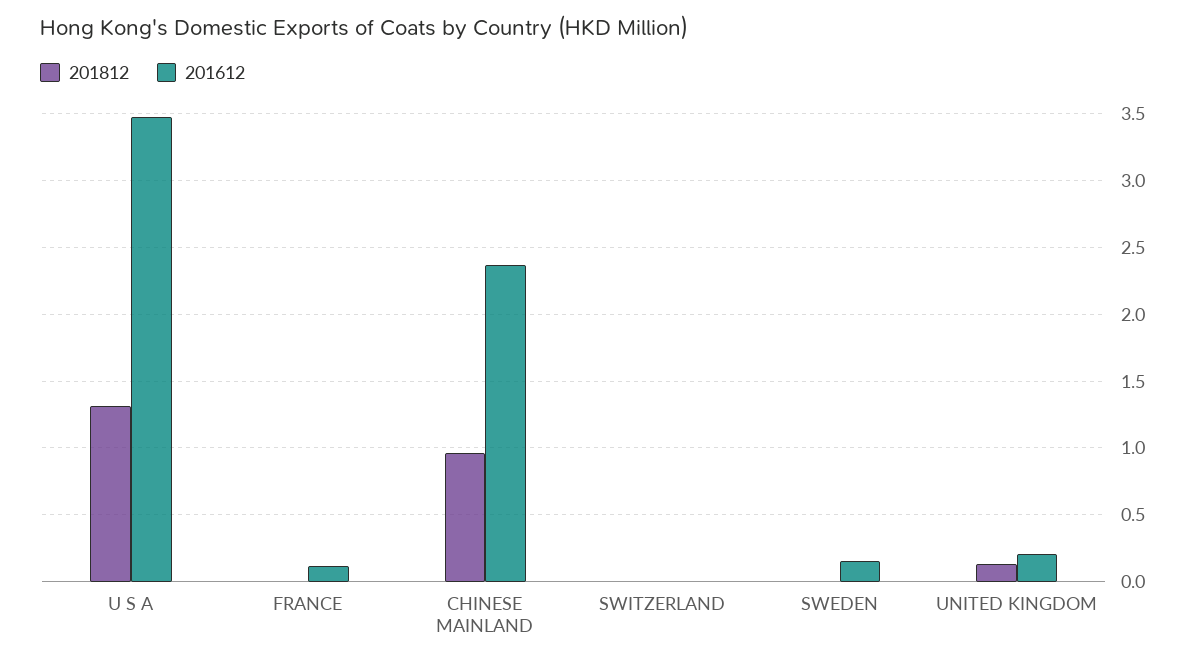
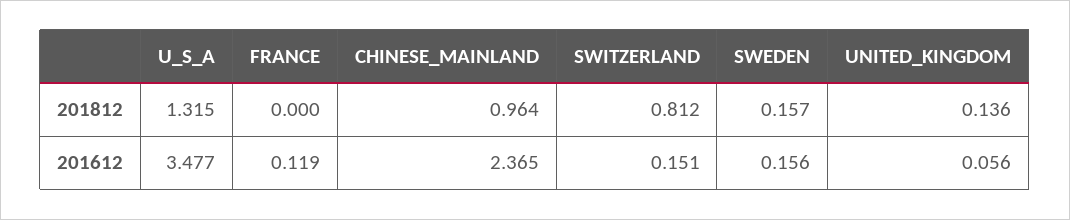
  {
    "201812": {
      "U S A": 1.315,
      "FRANCE": 0,
      "CHINESE MAINLAND": 0.964,
-     "SWITZERLAND": 0,
+     "SWITZERLAND": 0.812,
-     "SWEDEN": 0,
+     "SWEDEN": 0.157,
      "UNITED KINGDOM": 0.136
    },
    "201612": {
      "U S A": 3.477,
      "FRANCE": 0.119,
      "CHINESE MAINLAND": 2.365,
-     "SWITZERLAND": 0,
+     "SWITZERLAND": 0.151,
      "SWEDEN": 0.156,
-     "UNITED KINGDOM": 0.2
+     "UNITED KINGDOM": 0.056
    }
  }

